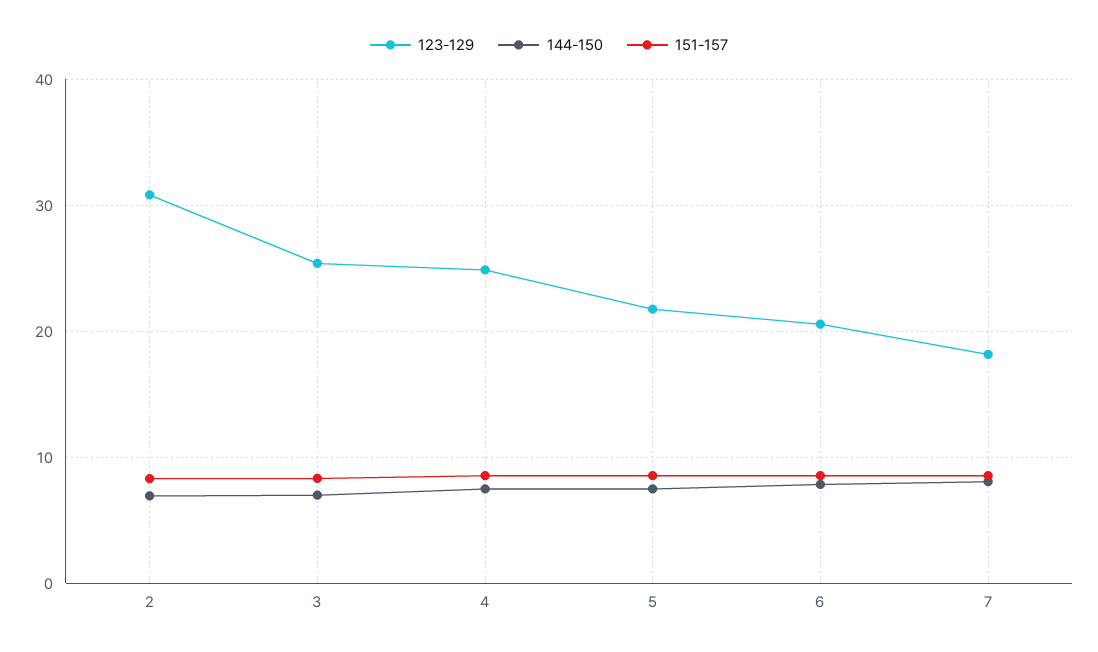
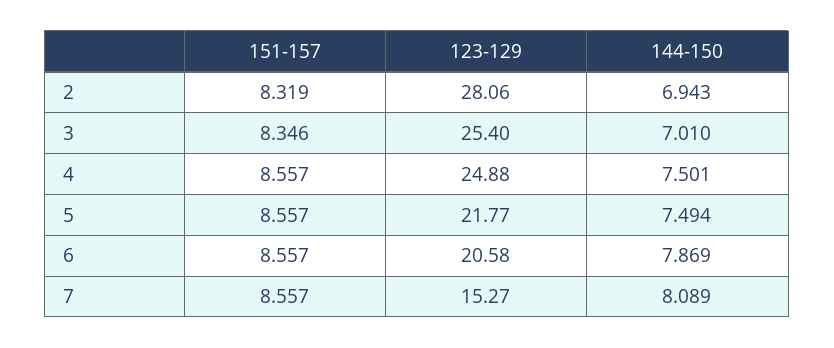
  {
    "123-129": {
-     "2": 31,
+     "2": 28.06,
      "3": 25.4,
      "4": 24.88,
      "5": 21.77,
      "6": 20.58,
-     "7": 18
+     "7": 15.27
    },
    "144-150": {
      "2": 6.943,
      "3": 7.01,
      "4": 7.501,
      "5": 7.494,
      "6": 7.869,
      "7": 8.089
    },
    "151-157": {
      "2": 8.319,
      "3": 8.346,
      "4": 8.557,
      "5": 8.557,
      "6": 8.557,
      "7": 8.557
    }
  }

